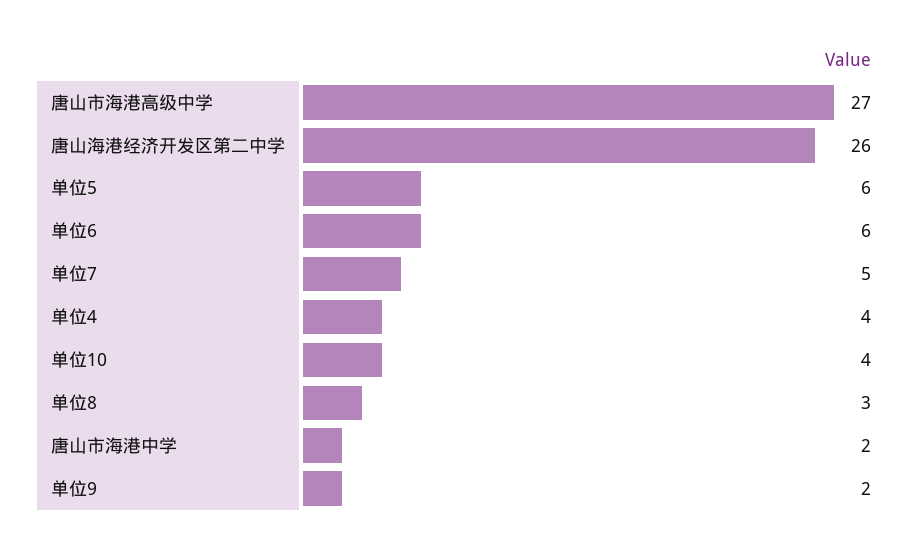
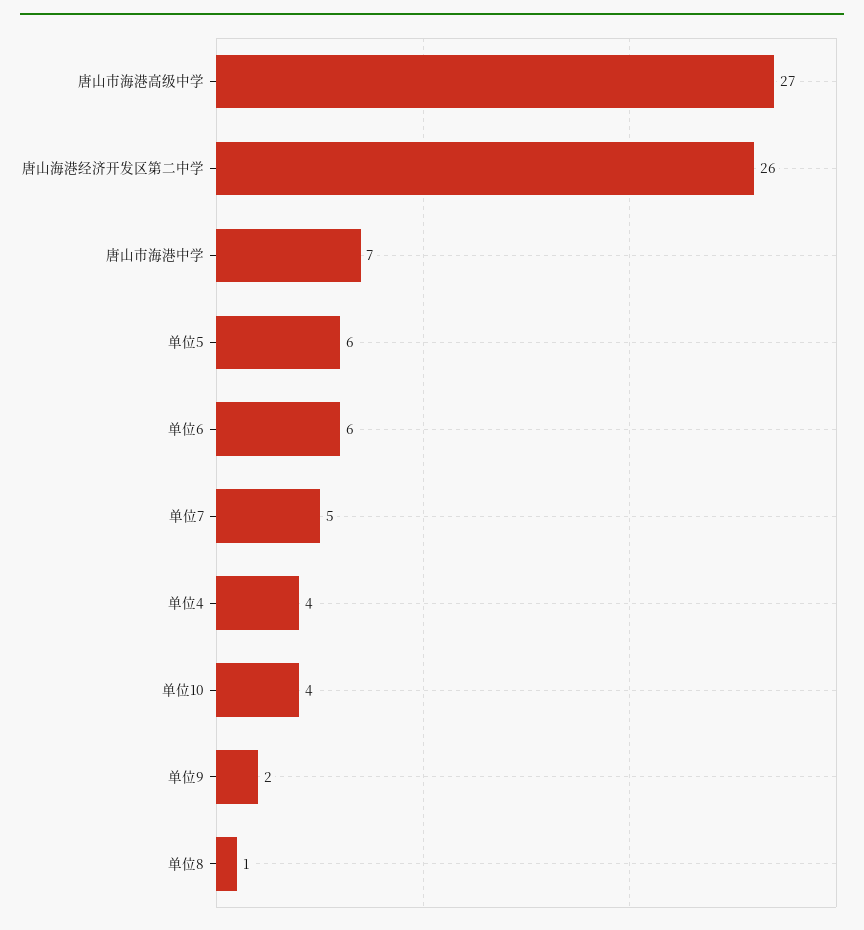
  {
    "唐山市海港高级中学": 27,
    "唐山海港经济开发区第二中学": 26,
    "单位5": 6,
    "单位6": 6,
    "单位7": 5,
    "单位4": 4,
    "单位10": 4,
-   "单位8": 3,
+   "单位8": 1,
-   "唐山市海港中学": 2,
+   "唐山市海港中学": 7,
    "单位9": 2
  }

